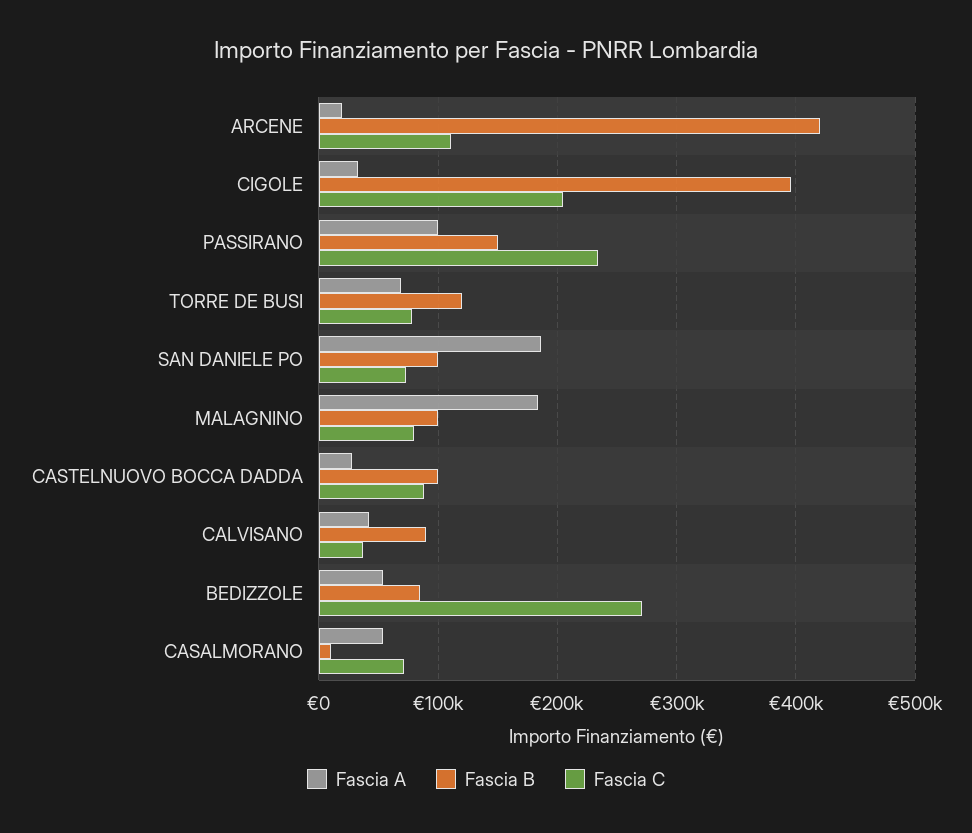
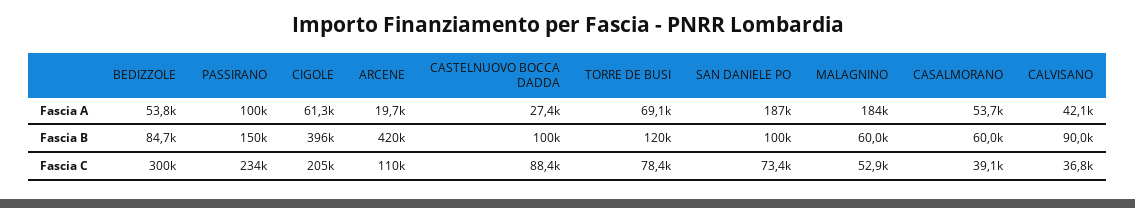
  {
    "Fascia A": {
      "ARCENE": 19700,
-     "CIGOLE": 30000,
+     "CIGOLE": 61300,
      "PASSIRANO": 100000,
      "TORRE DE BUSI": 69100,
      "SAN DANIELE PO": 187000,
      "MALAGNINO": 184000,
      "CASTELNUOVO BOCCA DADDA": 27400,
      "CALVISANO": 42100,
      "BEDIZZOLE": 53800,
      "CASALMORANO": 53700
    },
    "Fascia B": {
      "ARCENE": 420000,
      "CIGOLE": 396000,
      "PASSIRANO": 150000,
      "TORRE DE BUSI": 120000,
      "SAN DANIELE PO": 100000,
-     "MALAGNINO": 100000,
+     "MALAGNINO": 60000,
      "CASTELNUOVO BOCCA DADDA": 100000,
      "CALVISANO": 90000,
      "BEDIZZOLE": 84700,
-     "CASALMORANO": 10000
+     "CASALMORANO": 60000
    },
    "Fascia C": {
      "ARCENE": 110000,
      "CIGOLE": 205000,
      "PASSIRANO": 234000,
      "TORRE DE BUSI": 78400,
      "SAN DANIELE PO": 73400,
-     "MALAGNINO": 80000,
+     "MALAGNINO": 52900,
      "CASTELNUOVO BOCCA DADDA": 88400,
      "CALVISANO": 36800,
-     "BEDIZZOLE": 270000,
+     "BEDIZZOLE": 300000,
-     "CASALMORANO": 70000
+     "CASALMORANO": 39100
    }
  }

